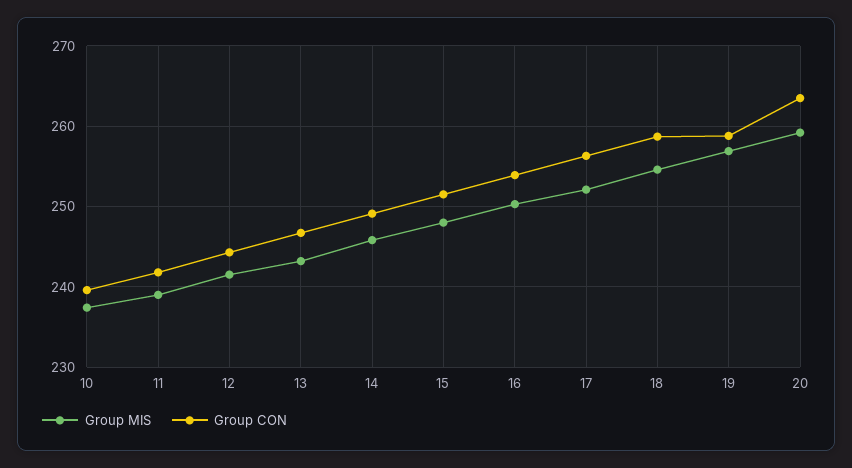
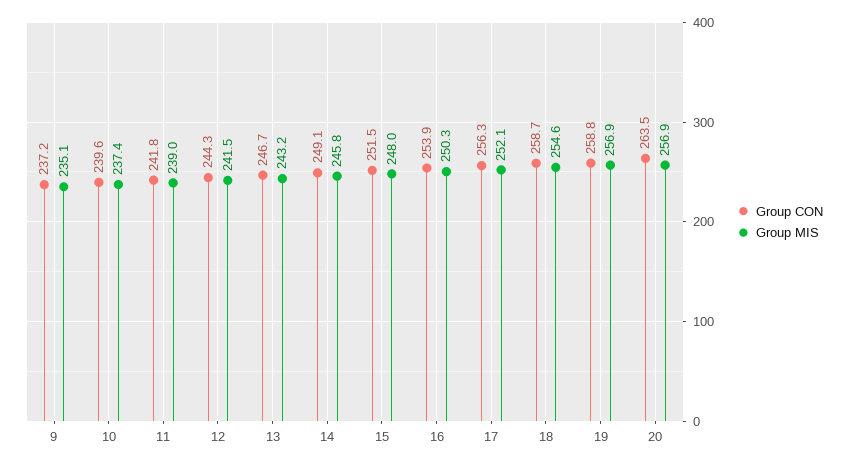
  {
    "Group MIS": {
      "10": 237.4,
      "11": 239,
      "12": 241.5,
      "13": 243.2,
      "14": 245.8,
      "15": 248,
      "16": 250.3,
      "17": 252.1,
      "18": 254.6,
      "19": 256.9,
-     "20": 259
+     "20": 256.9,
+     "9": 235.1
    },
    "Group CON": {
      "10": 239.6,
      "11": 241.8,
      "12": 244.3,
      "13": 246.7,
      "14": 249.1,
      "15": 251.5,
      "16": 253.9,
      "17": 256.3,
      "18": 258.7,
      "19": 258.8,
-     "20": 263.5
+     "20": 263.5,
+     "9": 237.2
    }
  }

